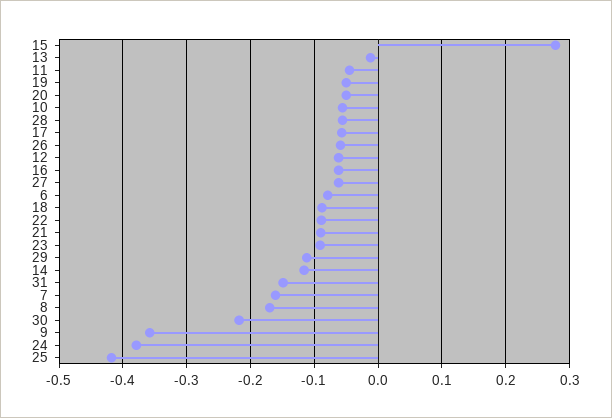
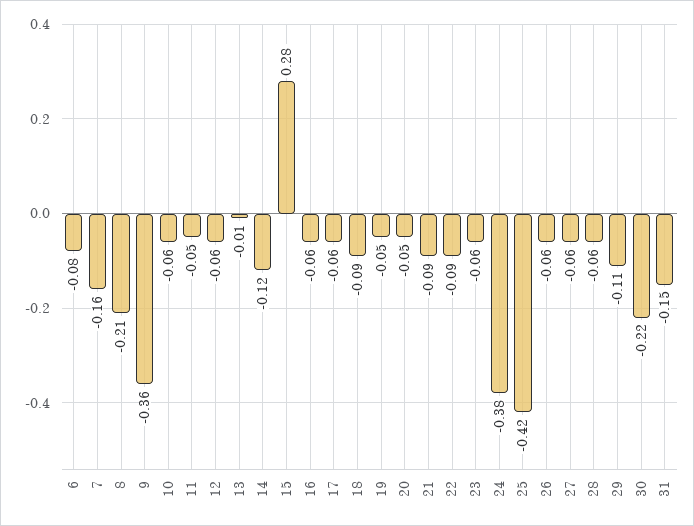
  {
    "15": 0.28,
    "13": -0.01,
    "11": -0.05,
    "19": -0.05,
    "20": -0.05,
    "10": -0.06,
    "28": -0.06,
    "17": -0.06,
    "26": -0.06,
    "12": -0.06,
    "16": -0.06,
    "27": -0.06,
    "6": -0.08,
    "18": -0.09,
    "22": -0.09,
    "21": -0.09,
-   "23": -0.09,
+   "23": -0.06,
    "29": -0.11,
    "14": -0.12,
    "31": -0.15,
    "7": -0.16,
-   "8": -0.17,
+   "8": -0.21,
    "30": -0.22,
    "9": -0.36,
    "24": -0.38,
    "25": -0.42
  }

